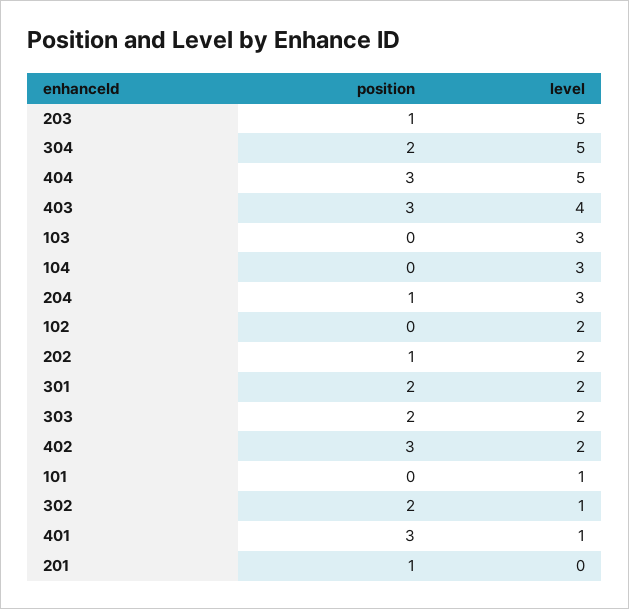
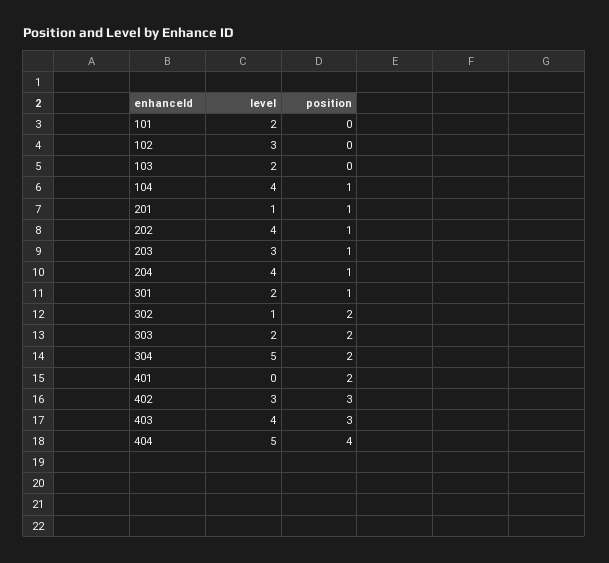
  {
    "position": {
      "203": 1,
      "304": 2,
-     "404": 3,
+     "404": 4,
      "403": 3,
      "103": 0,
-     "104": 0,
+     "104": 1,
      "204": 1,
      "102": 0,
      "202": 1,
-     "301": 2,
+     "301": 1,
      "303": 2,
      "402": 3,
      "101": 0,
      "302": 2,
-     "401": 3,
+     "401": 2,
      "201": 1
    },
    "level": {
-     "203": 5,
+     "203": 3,
      "304": 5,
      "404": 5,
      "403": 4,
-     "103": 3,
+     "103": 2,
-     "104": 3,
+     "104": 4,
-     "204": 3,
+     "204": 4,
-     "102": 2,
+     "102": 3,
-     "202": 2,
+     "202": 4,
      "301": 2,
      "303": 2,
-     "402": 2,
+     "402": 3,
-     "101": 1,
+     "101": 2,
      "302": 1,
-     "401": 1,
+     "401": 0,
-     "201": 0
+     "201": 1
    }
  }

